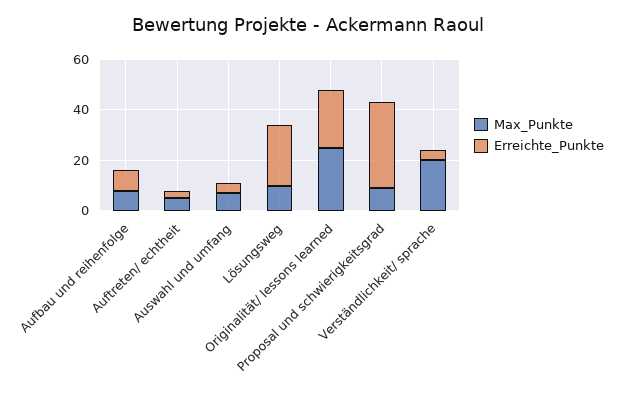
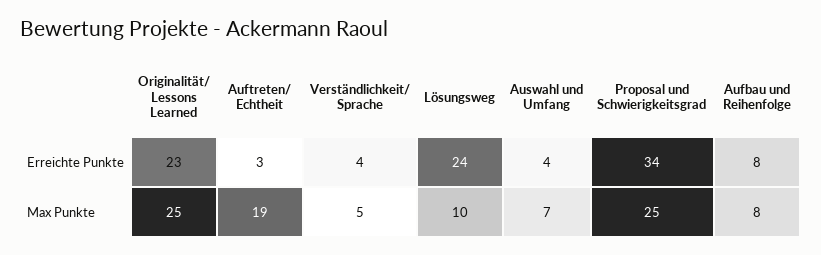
  {
    "Max_Punkte": {
      "Aufbau und reihenfolge": 8,
-     "Auftreten/ echtheit": 5,
+     "Auftreten/ echtheit": 19,
      "Auswahl und umfang": 7,
      "Lösungsweg": 10,
      "Originalität/ lessons learned": 25,
-     "Proposal und schwierigkeitsgrad": 10,
+     "Proposal und schwierigkeitsgrad": 25,
-     "Verständlichkeit/ sprache": 20
+     "Verständlichkeit/ sprache": 5
    },
    "Erreichte_Punkte": {
      "Aufbau und reihenfolge": 8,
      "Auftreten/ echtheit": 3,
      "Auswahl und umfang": 4,
      "Lösungsweg": 24,
      "Originalität/ lessons learned": 23,
      "Proposal und schwierigkeitsgrad": 34,
      "Verständlichkeit/ sprache": 4
    }
  }

